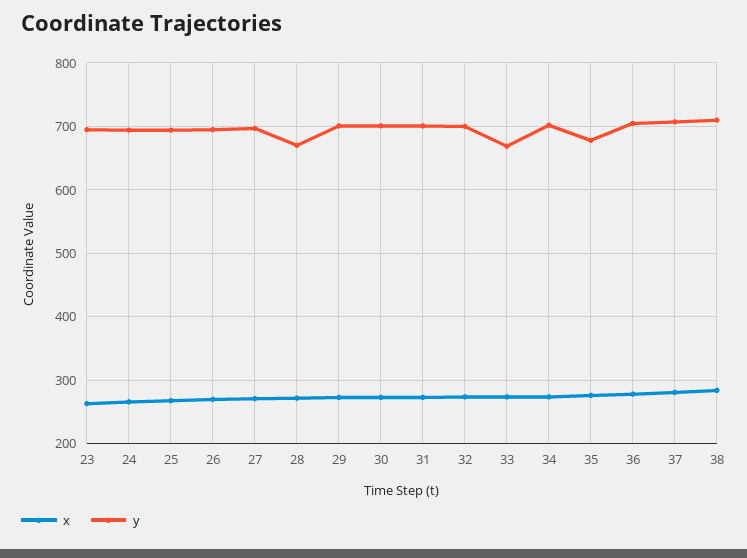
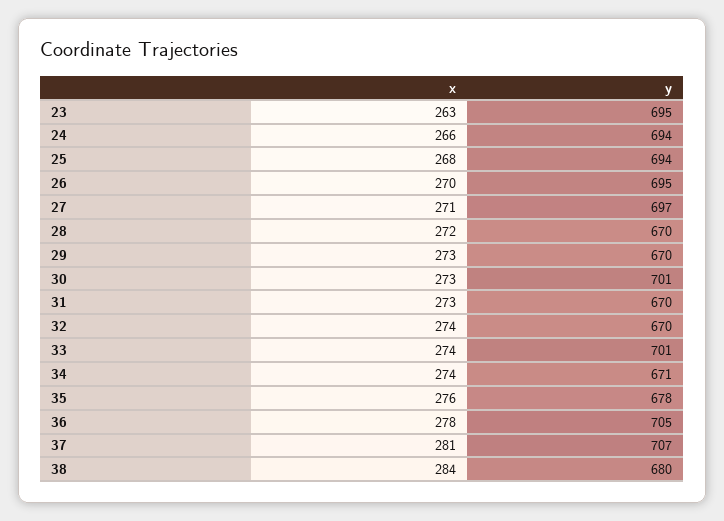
  {
    "x": {
      "23": 263,
      "24": 266,
      "25": 268,
      "26": 270,
      "27": 271,
      "28": 272,
      "29": 273,
      "30": 273,
      "31": 273,
      "32": 274,
      "33": 274,
      "34": 274,
      "35": 276,
      "36": 278,
      "37": 281,
      "38": 284
    },
    "y": {
      "23": 695,
      "24": 694,
      "25": 694,
      "26": 695,
      "27": 697,
      "28": 670,
-     "29": 700,
+     "29": 670,
      "30": 701,
-     "31": 700,
+     "31": 670,
-     "32": 700,
+     "32": 670,
-     "33": 670,
+     "33": 701,
-     "34": 700,
+     "34": 671,
      "35": 678,
      "36": 705,
      "37": 707,
-     "38": 710
+     "38": 680
    }
  }

